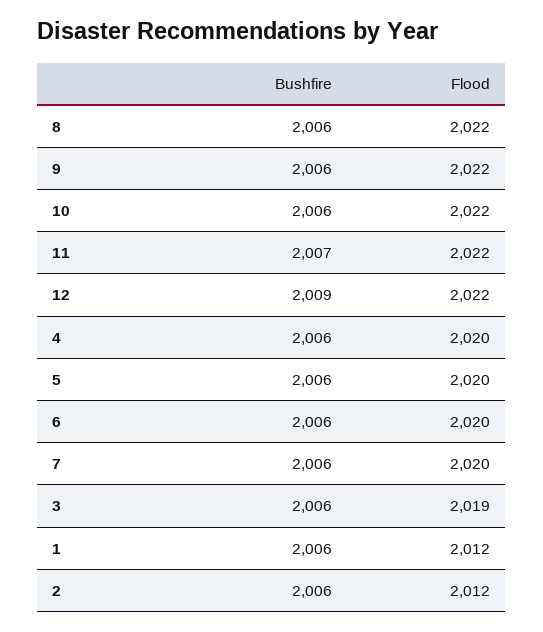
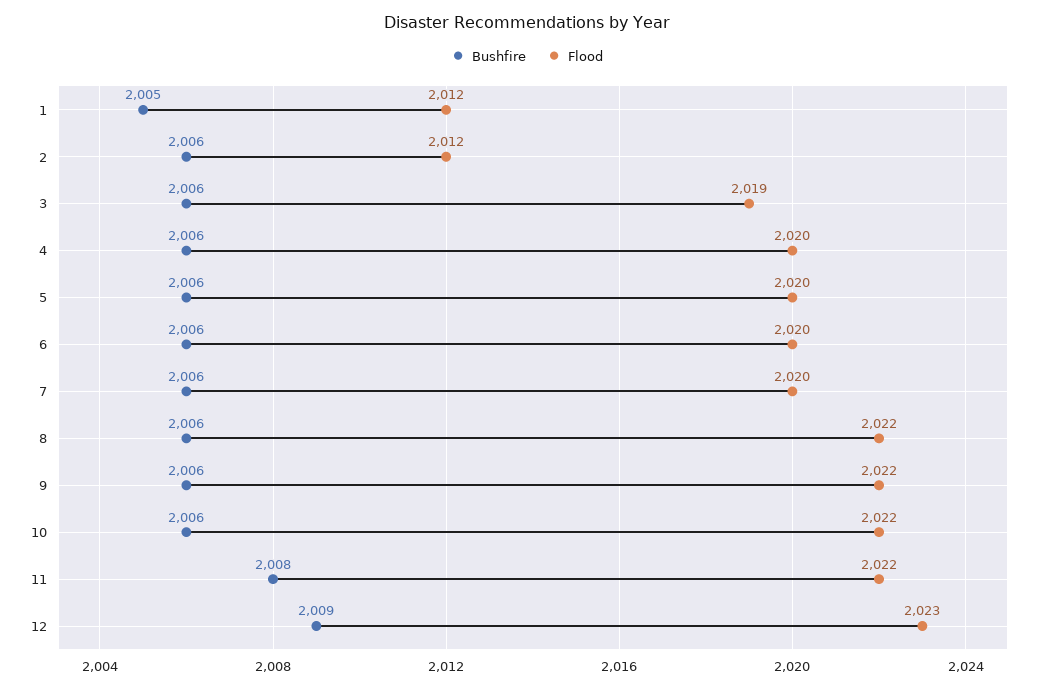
  {
    "Bushfire": {
      "8": 2006,
      "9": 2006,
      "10": 2006,
-     "11": 2007,
+     "11": 2008,
      "12": 2009,
      "4": 2006,
      "5": 2006,
      "6": 2006,
      "7": 2006,
      "3": 2006,
-     "1": 2006,
+     "1": 2005,
      "2": 2006
    },
    "Flood": {
      "8": 2022,
      "9": 2022,
      "10": 2022,
      "11": 2022,
-     "12": 2022,
+     "12": 2023,
      "4": 2020,
      "5": 2020,
      "6": 2020,
      "7": 2020,
      "3": 2019,
      "1": 2012,
      "2": 2012
    }
  }

